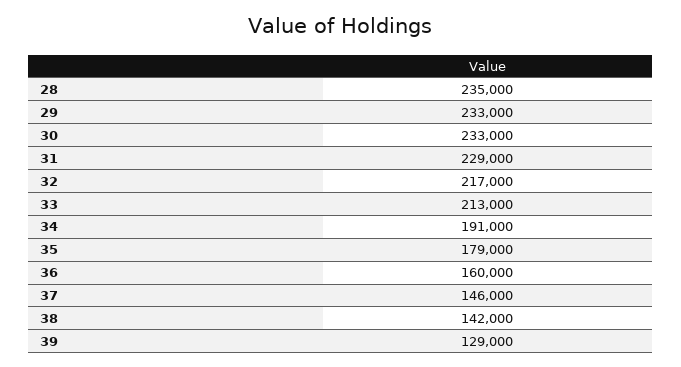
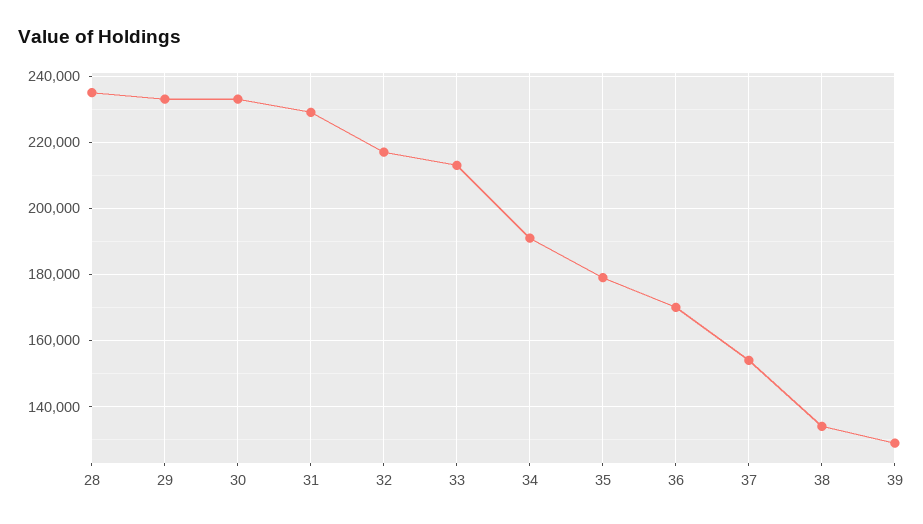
  {
    "28": 235000,
    "29": 233000,
    "30": 233000,
    "31": 229000,
    "32": 217000,
    "33": 213000,
    "34": 191000,
    "35": 179000,
-   "36": 160000,
+   "36": 170000,
-   "37": 146000,
+   "37": 154000,
-   "38": 142000,
+   "38": 134000,
    "39": 129000
  }

